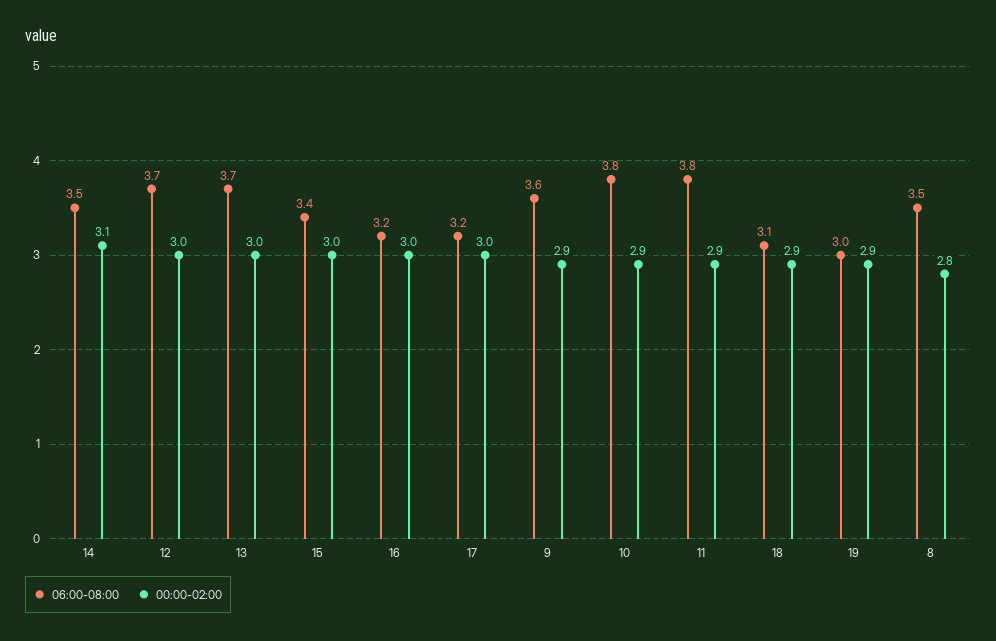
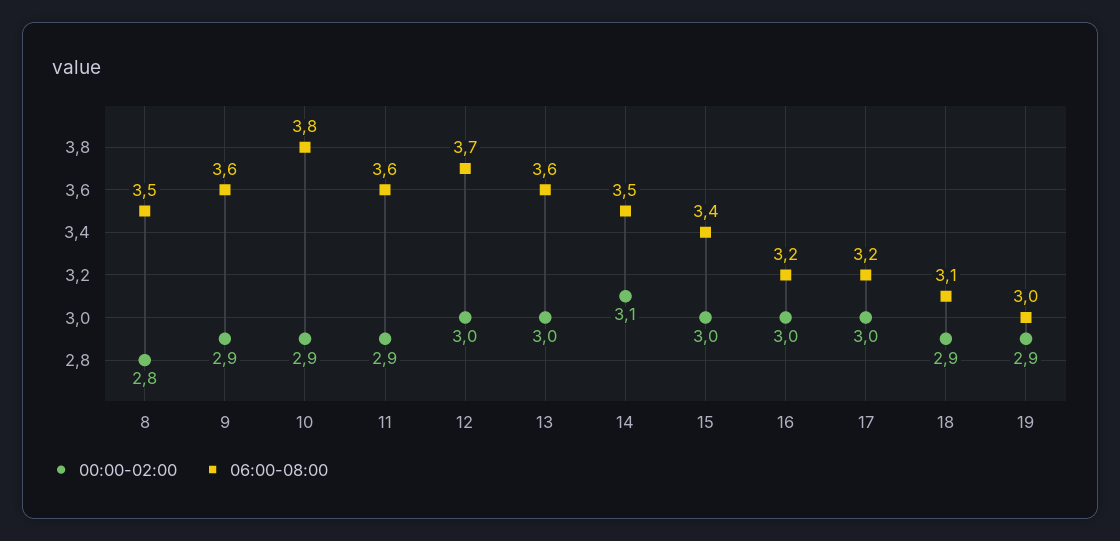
  {
    "06:00-08:00": {
      "14": 3.5,
      "12": 3.7,
-     "13": 3.7,
+     "13": 3.6,
      "15": 3.4,
      "16": 3.2,
      "17": 3.2,
      "9": 3.6,
      "10": 3.8,
-     "11": 3.8,
+     "11": 3.6,
      "18": 3.1,
      "19": 3,
      "8": 3.5
    },
    "00:00-02:00": {
      "14": 3.1,
      "12": 3,
      "13": 3,
      "15": 3,
      "16": 3,
      "17": 3,
      "9": 2.9,
      "10": 2.9,
      "11": 2.9,
      "18": 2.9,
      "19": 2.9,
      "8": 2.8
    }
  }

